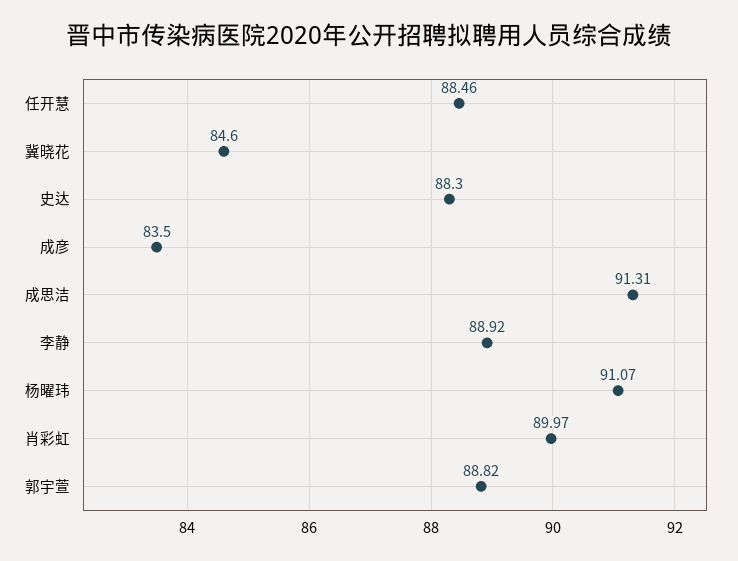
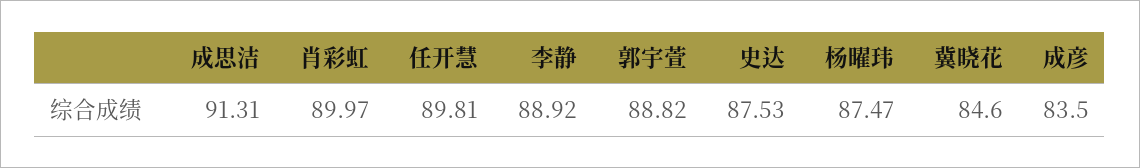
  {
-   "任开慧": 88.46,
+   "任开慧": 89.81,
    "冀晓花": 84.6,
-   "史达": 88.3,
+   "史达": 87.53,
    "成彦": 83.5,
    "成思洁": 91.31,
    "李静": 88.92,
-   "杨曜玮": 91.07,
+   "杨曜玮": 87.47,
    "肖彩虹": 89.97,
    "郭宇萱": 88.82
  }

